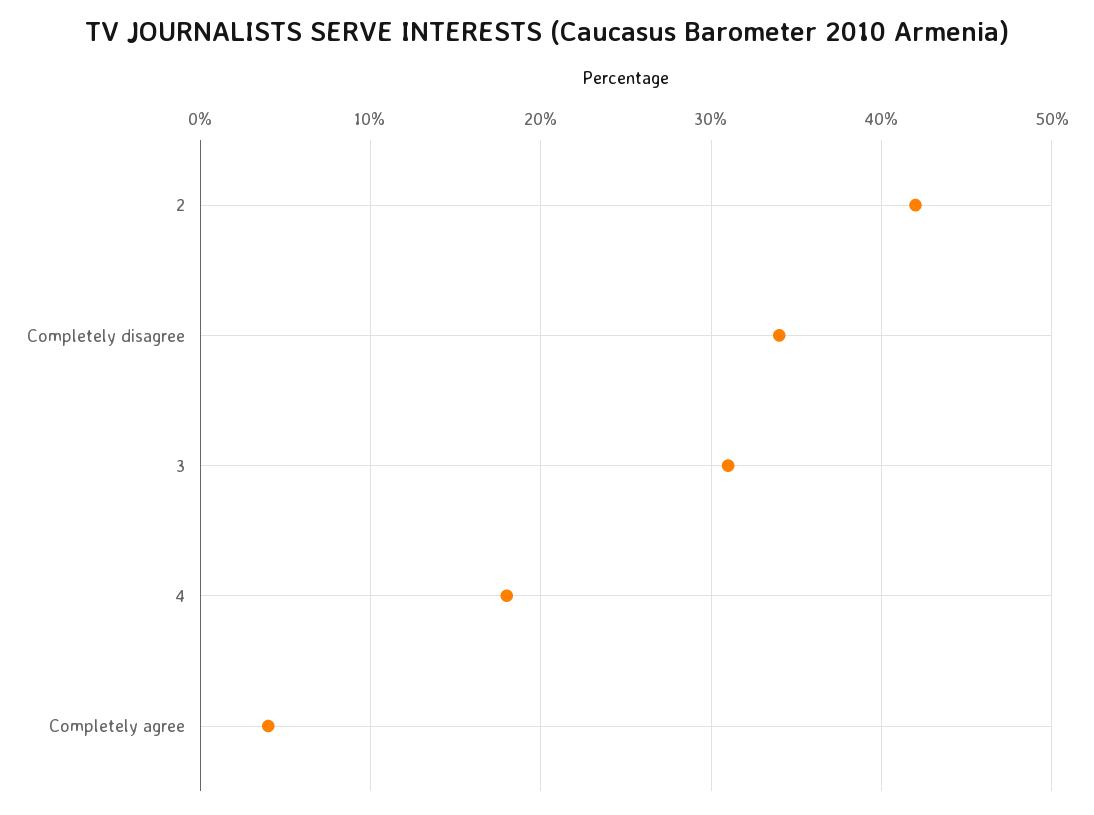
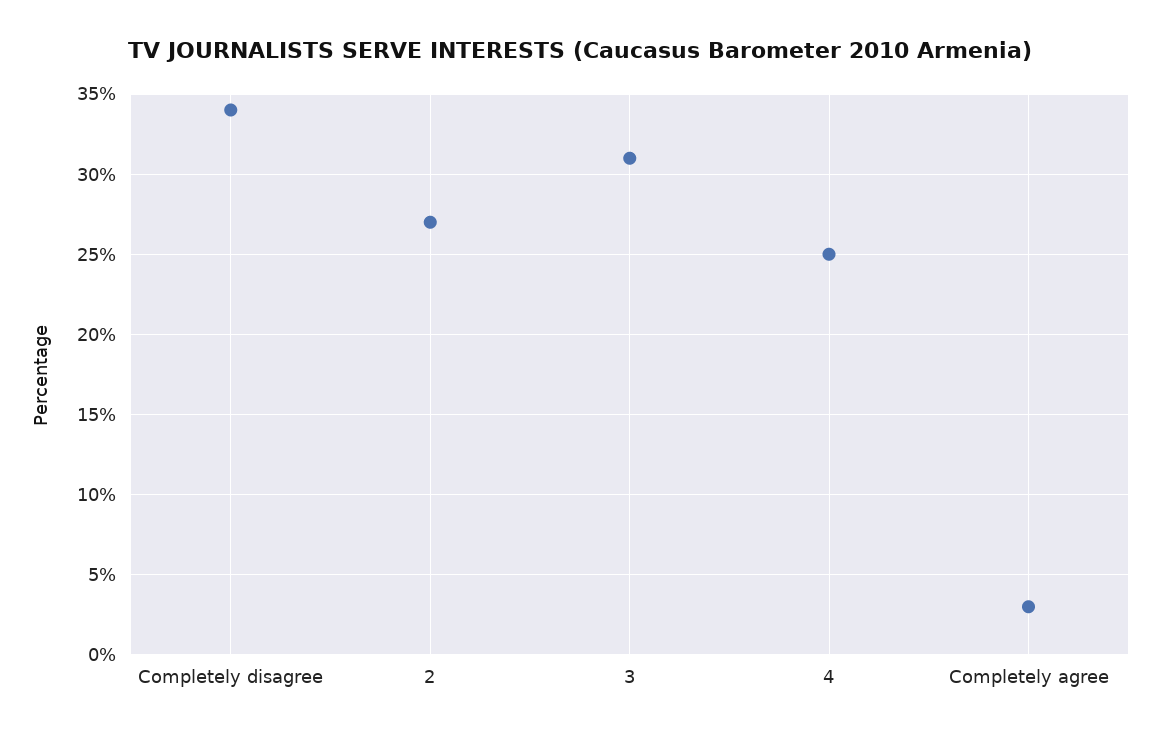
  {
-   "2": 42,
+   "2": 27,
    "Completely disagree": 34,
    "3": 31,
-   "4": 18,
+   "4": 25,
-   "Completely agree": 4
+   "Completely agree": 3
  }

